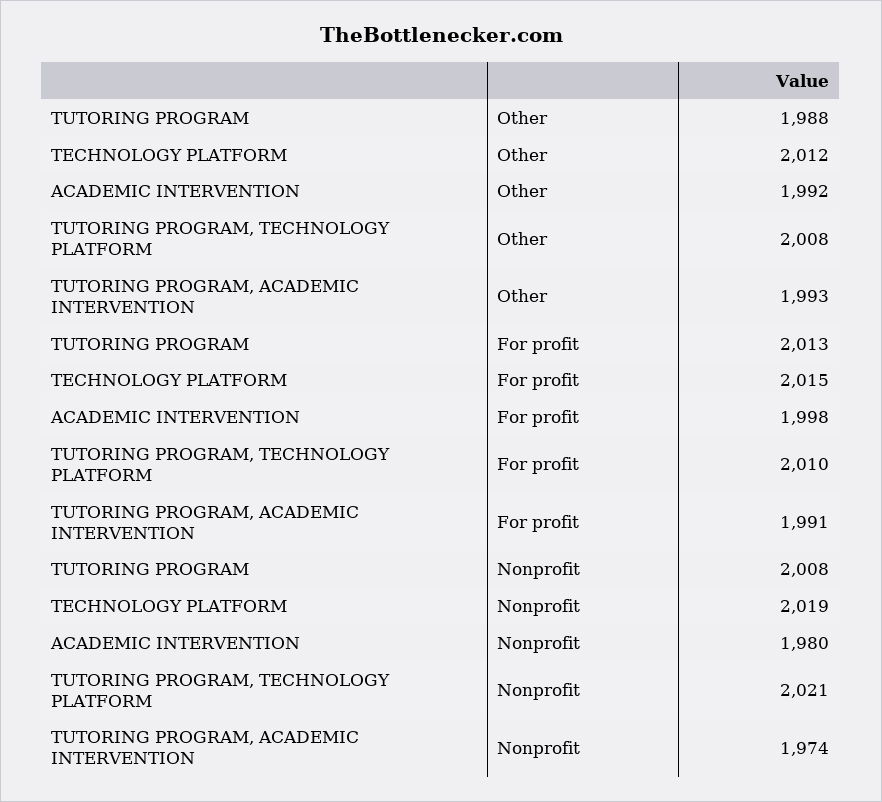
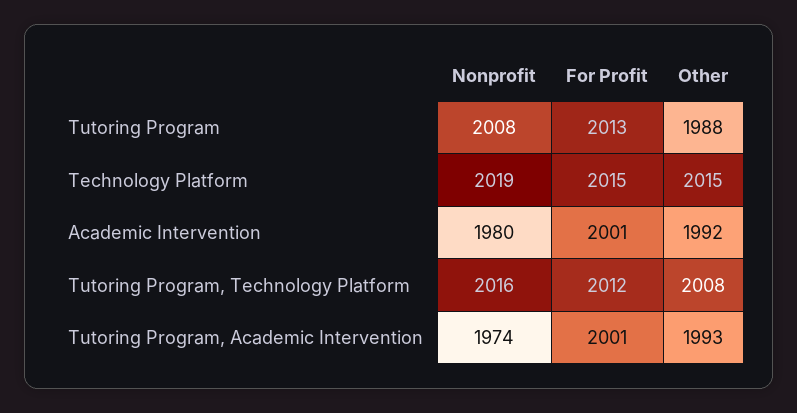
  {
    "TUTORING PROGRAM": {
      "Other": 1988,
      "For profit": 2013,
      "Nonprofit": 2008
    },
    "TECHNOLOGY PLATFORM": {
-     "Other": 2012,
+     "Other": 2015,
      "For profit": 2015,
      "Nonprofit": 2019
    },
    "ACADEMIC INTERVENTION": {
      "Other": 1992,
-     "For profit": 1998,
+     "For profit": 2001,
      "Nonprofit": 1980
    },
    "TUTORING PROGRAM, TECHNOLOGY PLATFORM": {
      "Other": 2008,
-     "For profit": 2010,
+     "For profit": 2012,
-     "Nonprofit": 2021
+     "Nonprofit": 2016
    },
    "TUTORING PROGRAM, ACADEMIC INTERVENTION": {
      "Other": 1993,
-     "For profit": 1991,
+     "For profit": 2001,
      "Nonprofit": 1974
    }
  }

